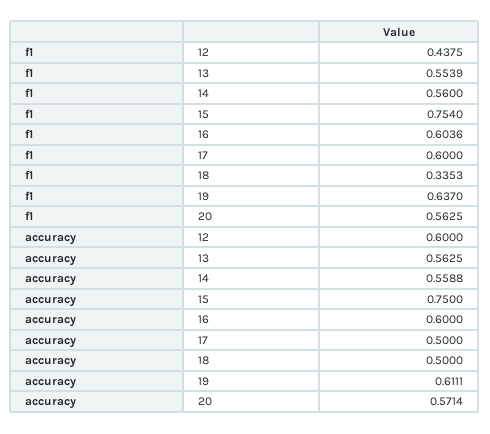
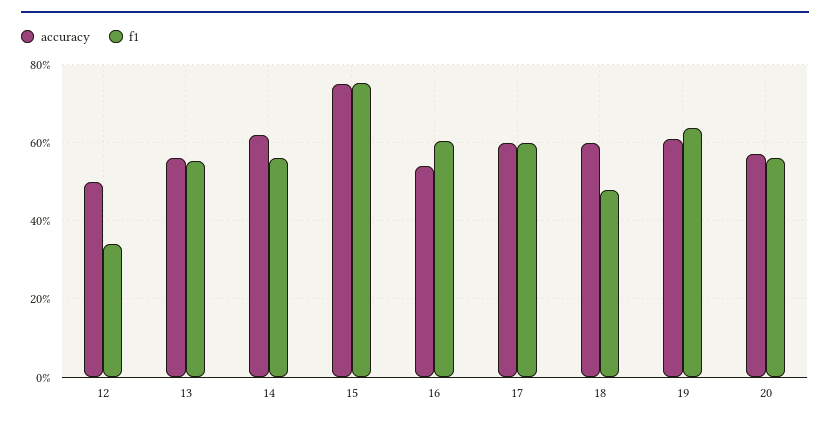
  {
    "f1": {
-     "12": 0.4375,
+     "12": 0.34,
      "13": 0.5539,
      "14": 0.56,
      "15": 0.754,
      "16": 0.6036,
      "17": 0.6,
-     "18": 0.3353,
+     "18": 0.48,
      "19": 0.637,
      "20": 0.5625
    },
    "accuracy": {
-     "12": 0.6,
+     "12": 0.5,
      "13": 0.5625,
-     "14": 0.5588,
+     "14": 0.62,
      "15": 0.75,
-     "16": 0.6,
+     "16": 0.54,
-     "17": 0.5,
+     "17": 0.6,
-     "18": 0.5,
+     "18": 0.6,
      "19": 0.6111,
      "20": 0.5714
    }
  }

